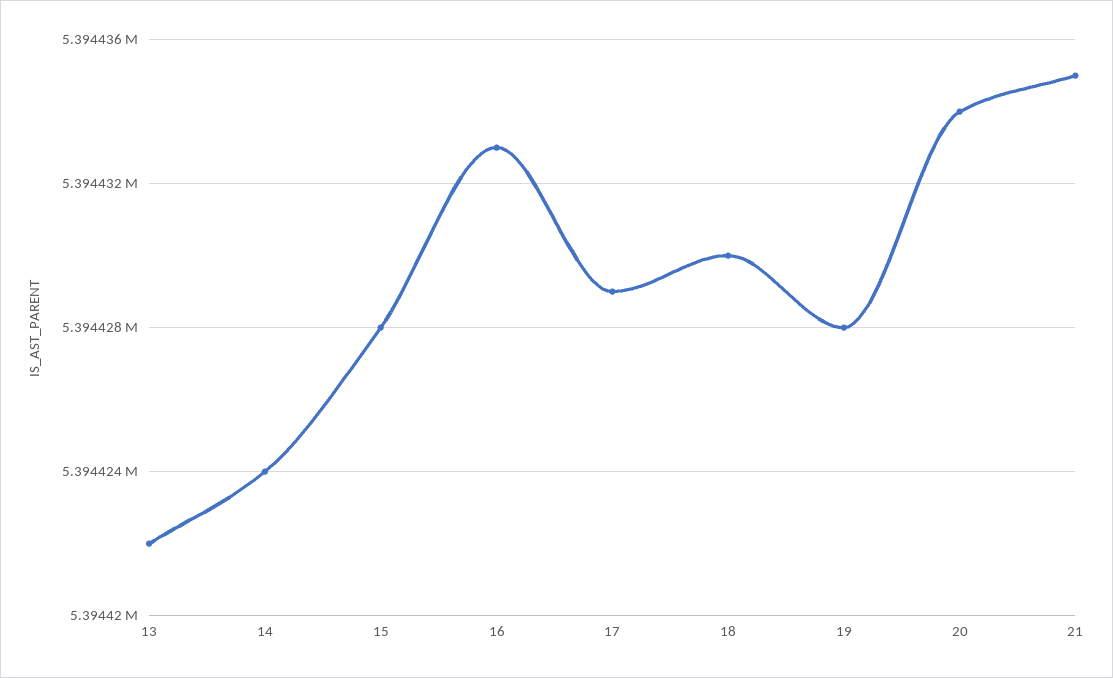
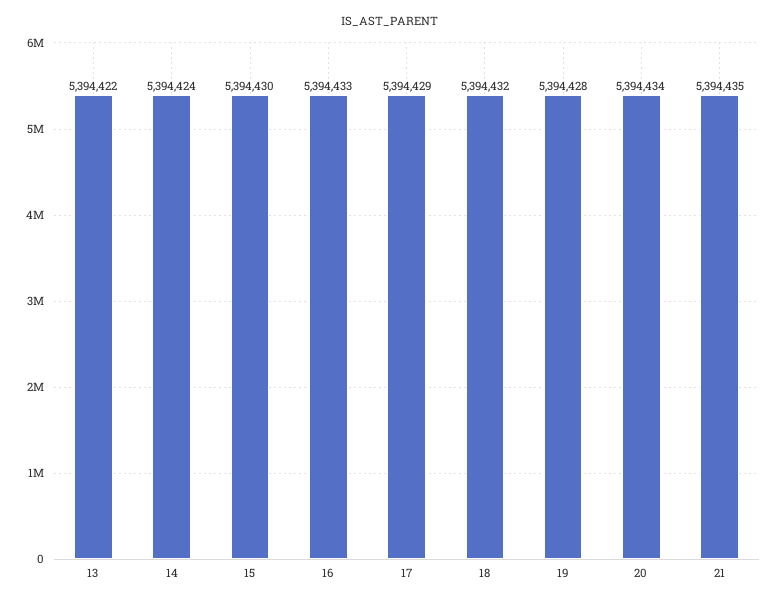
  {
    "13": 5394422,
    "14": 5394424,
-   "15": 5394428,
+   "15": 5394430,
    "16": 5394433,
    "17": 5394429,
-   "18": 5394430,
+   "18": 5394432,
    "19": 5394428,
    "20": 5394434,
    "21": 5394435
  }

